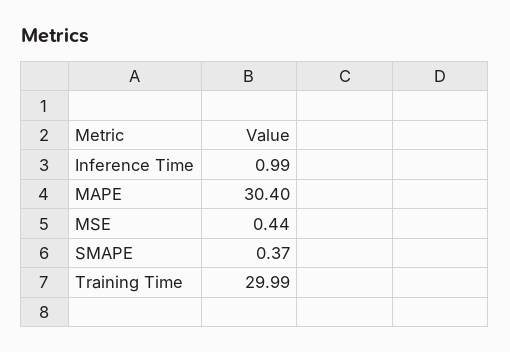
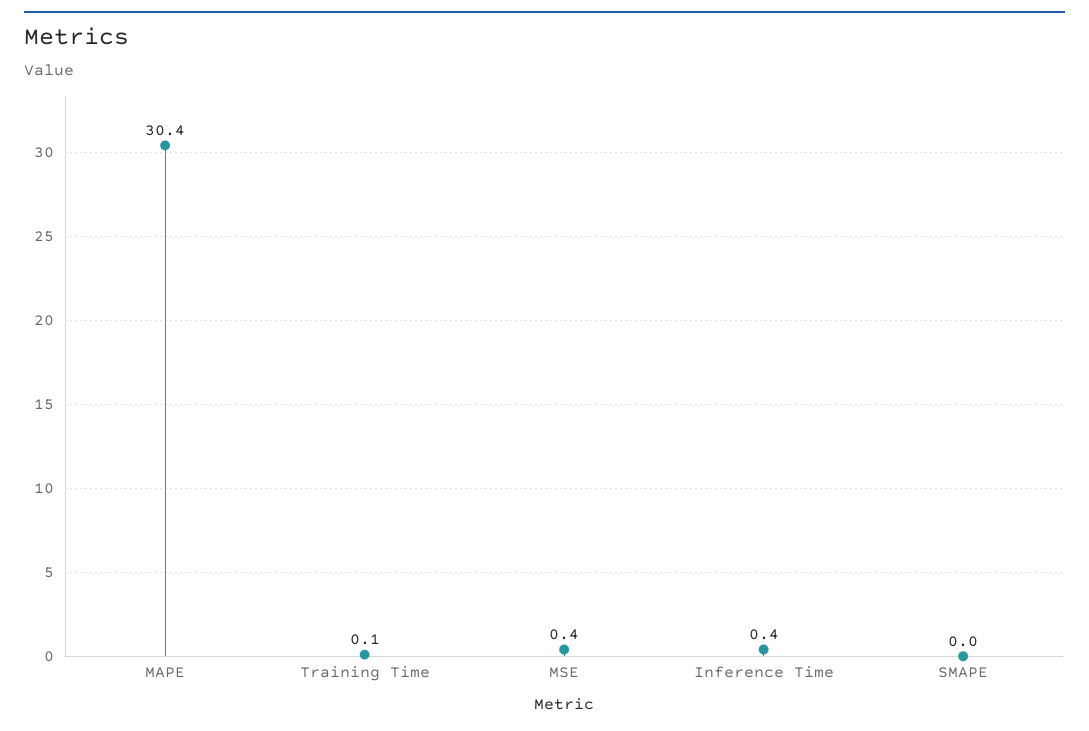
  {
-   "Inference Time": 0.99,
+   "Inference Time": 0.4,
    "MAPE": 30.4,
    "MSE": 0.44,
-   "SMAPE": 0.37,
+   "SMAPE": 0,
-   "Training Time": 29.99
+   "Training Time": 0.1
  }

